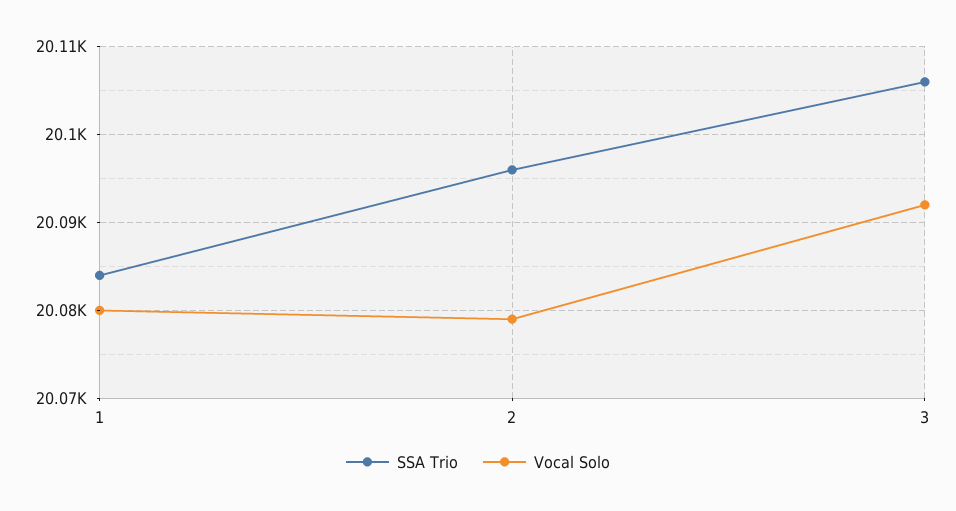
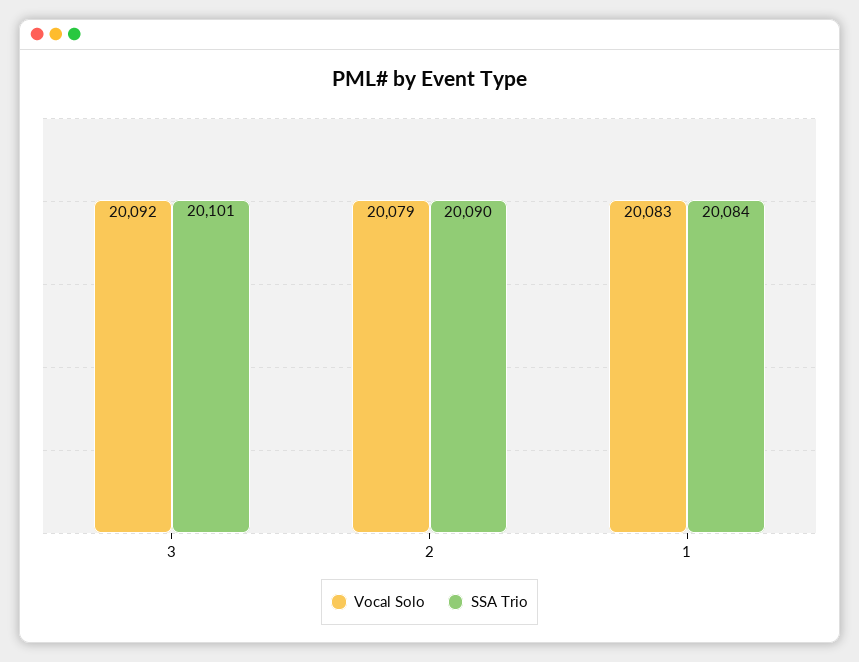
  {
    "SSA Trio": {
      "1": 20084,
-     "2": 20096,
+     "2": 20090,
-     "3": 20106
+     "3": 20101
    },
    "Vocal Solo": {
-     "1": 20080,
+     "1": 20083,
      "2": 20079,
      "3": 20092
    }
  }

